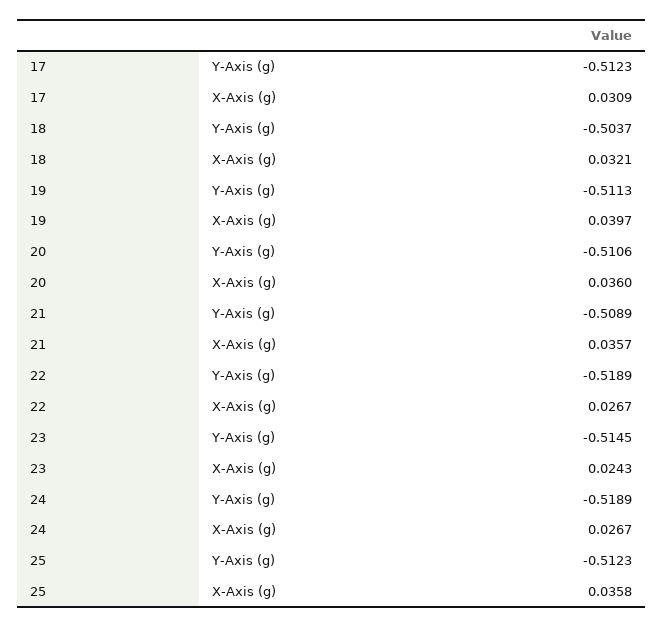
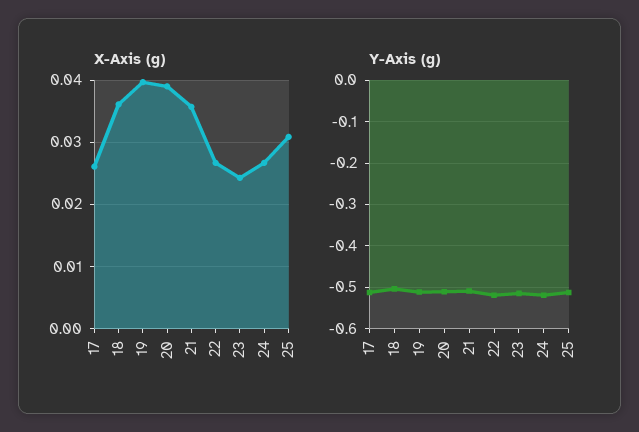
  {
    "Y-Axis (g)": {
      "17": -0.5123,
      "18": -0.5037,
      "19": -0.5113,
      "20": -0.5106,
      "21": -0.5089,
      "22": -0.5189,
      "23": -0.5145,
      "24": -0.5189,
      "25": -0.5123
    },
    "X-Axis (g)": {
-     "17": 0.0309,
+     "17": 0.026,
-     "18": 0.0321,
+     "18": 0.036,
      "19": 0.0397,
-     "20": 0.036,
+     "20": 0.039,
      "21": 0.0357,
      "22": 0.0267,
      "23": 0.0243,
      "24": 0.0267,
-     "25": 0.0358
+     "25": 0.031
    }
  }

